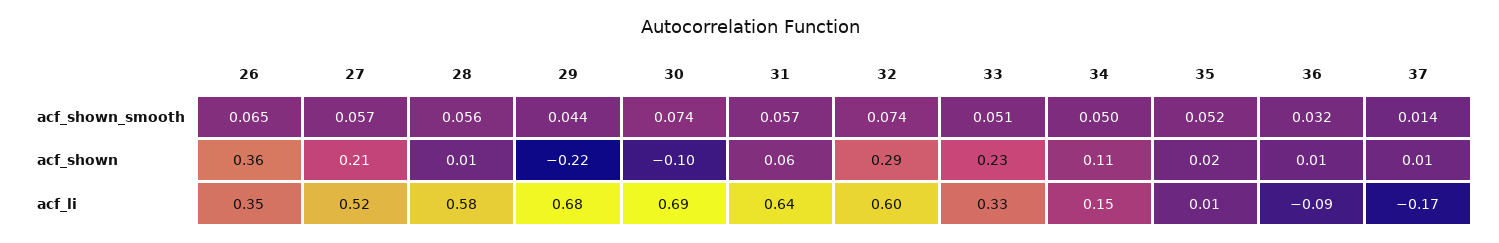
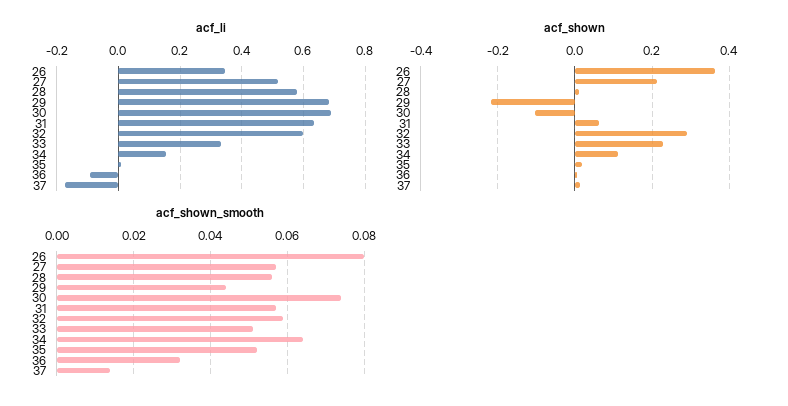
  {
    "acf_shown_smooth": {
-     "26": 0.065,
+     "26": 0.08,
      "27": 0.057,
      "28": 0.056,
      "29": 0.044,
      "30": 0.074,
      "31": 0.057,
-     "32": 0.074,
+     "32": 0.06,
      "33": 0.051,
-     "34": 0.05,
+     "34": 0.065,
      "35": 0.052,
      "36": 0.032,
      "37": 0.014
    },
    "acf_shown": {
      "26": 0.36,
      "27": 0.21,
      "28": 0.01,
      "29": -0.22,
      "30": -0.1,
      "31": 0.06,
      "32": 0.29,
      "33": 0.23,
      "34": 0.11,
      "35": 0.02,
      "36": 0.01,
      "37": 0.01
    },
    "acf_li": {
      "26": 0.35,
      "27": 0.52,
      "28": 0.58,
      "29": 0.68,
      "30": 0.69,
      "31": 0.64,
      "32": 0.6,
      "33": 0.33,
      "34": 0.15,
      "35": 0.01,
      "36": -0.09,
      "37": -0.17
    }
  }

